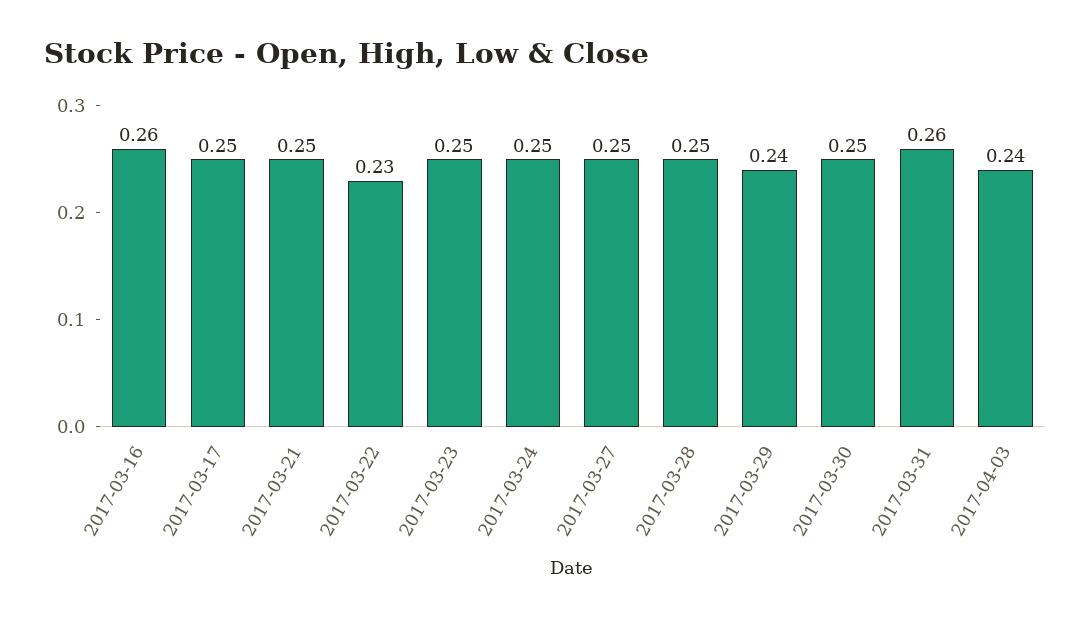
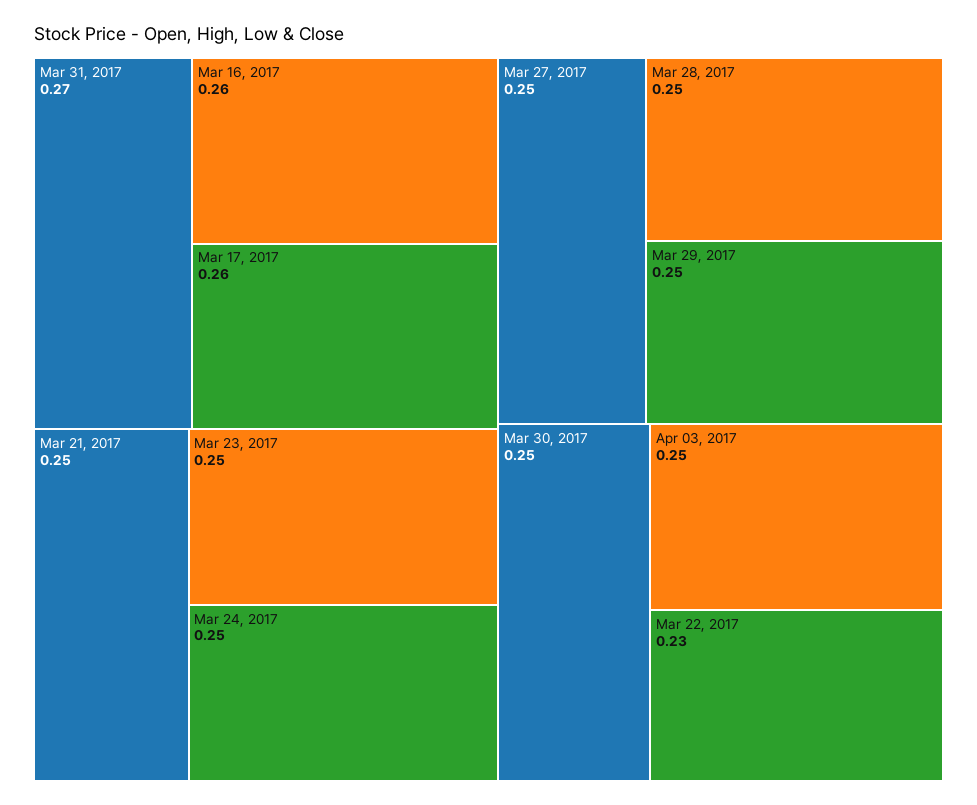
  {
    "2017-03-16": 0.26,
-   "2017-03-17": 0.25,
+   "2017-03-17": 0.26,
    "2017-03-21": 0.25,
    "2017-03-22": 0.23,
    "2017-03-23": 0.25,
    "2017-03-24": 0.25,
    "2017-03-27": 0.25,
    "2017-03-28": 0.25,
-   "2017-03-29": 0.24,
+   "2017-03-29": 0.25,
    "2017-03-30": 0.25,
-   "2017-03-31": 0.26,
+   "2017-03-31": 0.27,
-   "2017-04-03": 0.24
+   "2017-04-03": 0.25
  }

